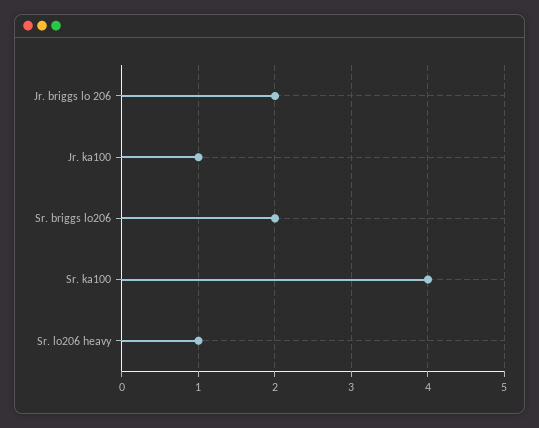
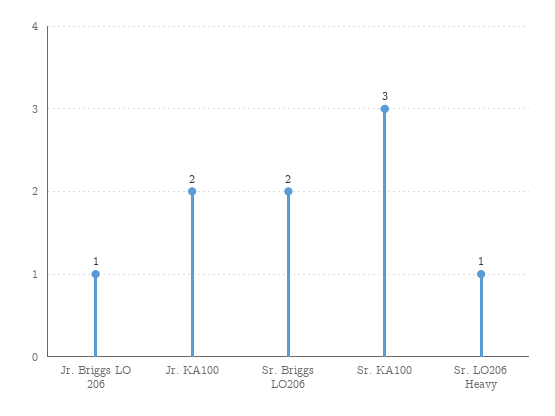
  {
-   "Jr. briggs lo 206": 2,
+   "Jr. briggs lo 206": 1,
-   "Jr. ka100": 1,
+   "Jr. ka100": 2,
    "Sr. briggs lo206": 2,
-   "Sr. ka100": 4,
+   "Sr. ka100": 3,
    "Sr. lo206 heavy": 1
  }

